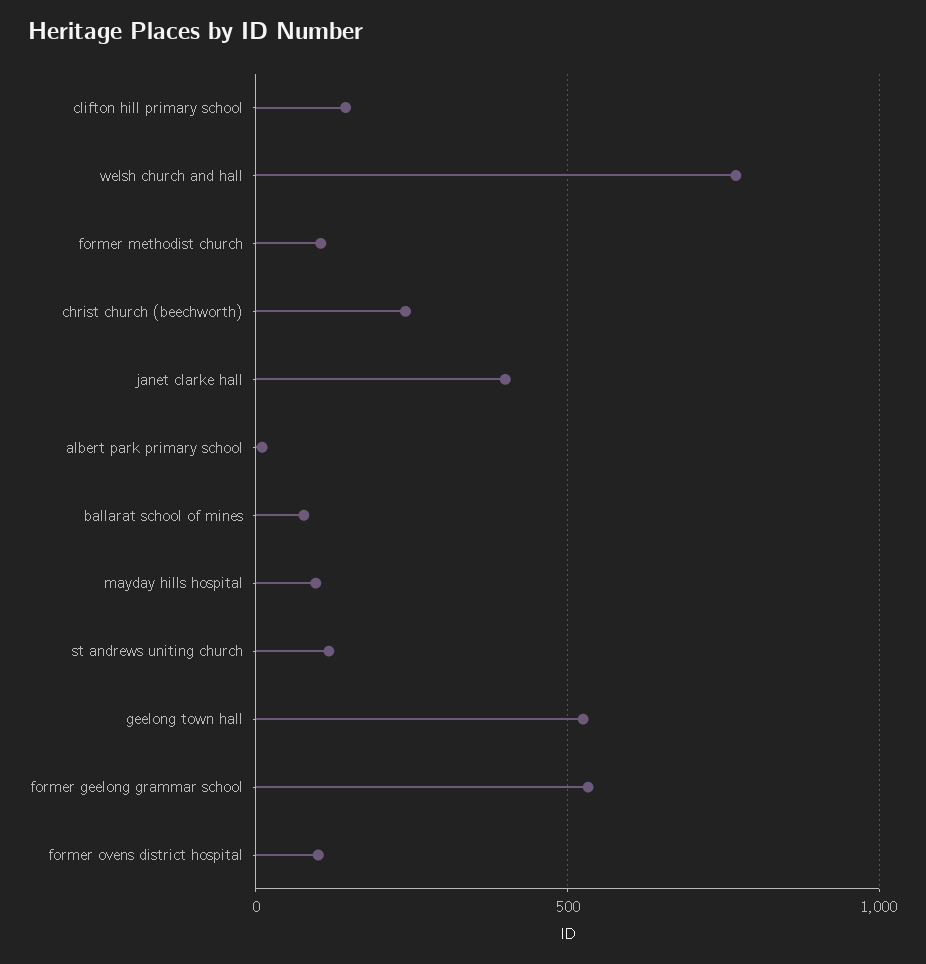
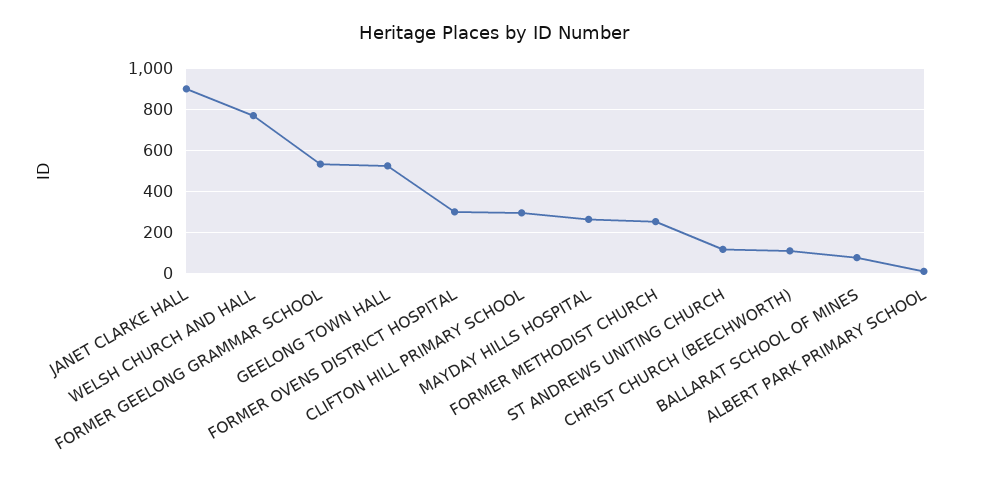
  {
-   "clifton hill primary school": 150,
+   "clifton hill primary school": 300,
    "welsh church and hall": 750,
-   "former methodist church": 100,
+   "former methodist church": 250,
-   "christ church (beechworth)": 250,
+   "christ church (beechworth)": 100,
-   "janet clarke hall": 400,
+   "janet clarke hall": 900,
    "albert park primary school": 0,
    "ballarat school of mines": 100,
-   "mayday hills hospital": 100,
+   "mayday hills hospital": 250,
    "st andrews uniting church": 100,
    "geelong town hall": 550,
    "former geelong grammar school": 550,
-   "former ovens district hospital": 100
+   "former ovens district hospital": 300
  }

